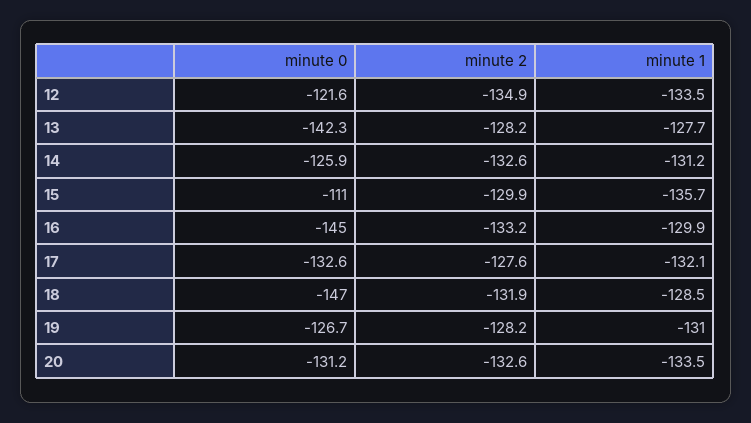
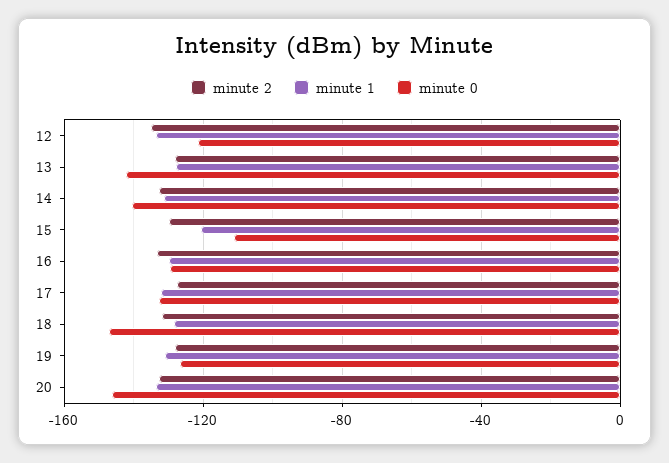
  {
    "minute 0": {
      "12": -121.6,
      "13": -142.3,
-     "14": -125.9,
+     "14": -140,
      "15": -111,
-     "16": -145,
+     "16": -130,
      "17": -132.6,
      "18": -147,
      "19": -126.7,
-     "20": -131.2
+     "20": -145
    },
    "minute 2": {
      "12": -134.9,
      "13": -128.2,
      "14": -132.6,
      "15": -129.9,
      "16": -133.2,
      "17": -127.6,
      "18": -131.9,
      "19": -128.2,
      "20": -132.6
    },
    "minute 1": {
      "12": -133.5,
      "13": -127.7,
      "14": -131.2,
-     "15": -135.7,
+     "15": -120,
      "16": -129.9,
      "17": -132.1,
      "18": -128.5,
      "19": -131,
      "20": -133.5
    }
  }

